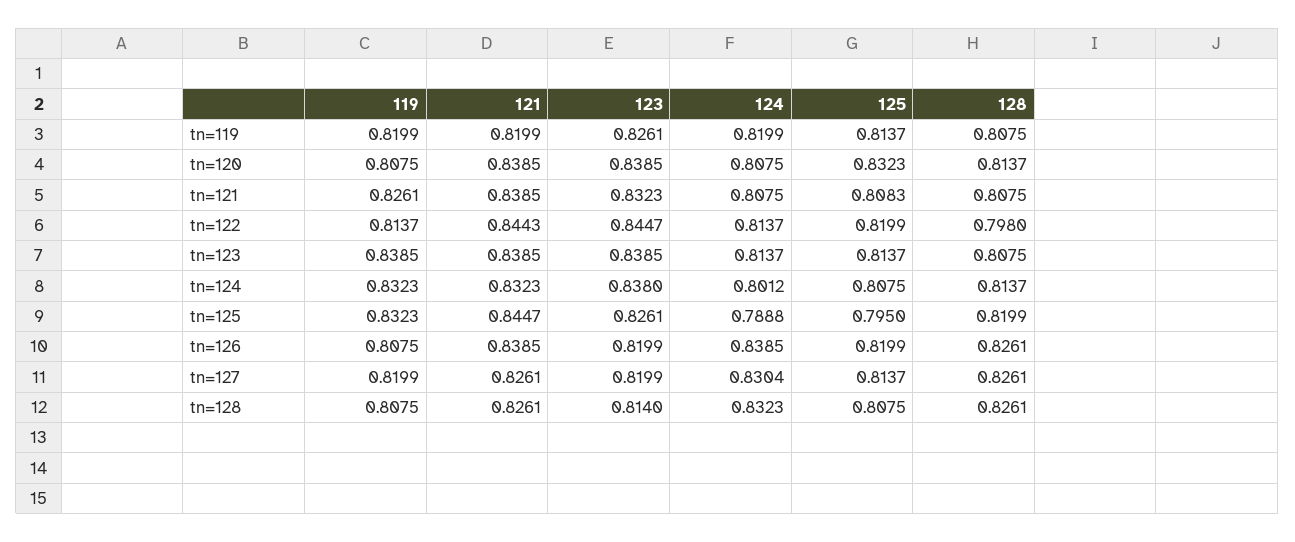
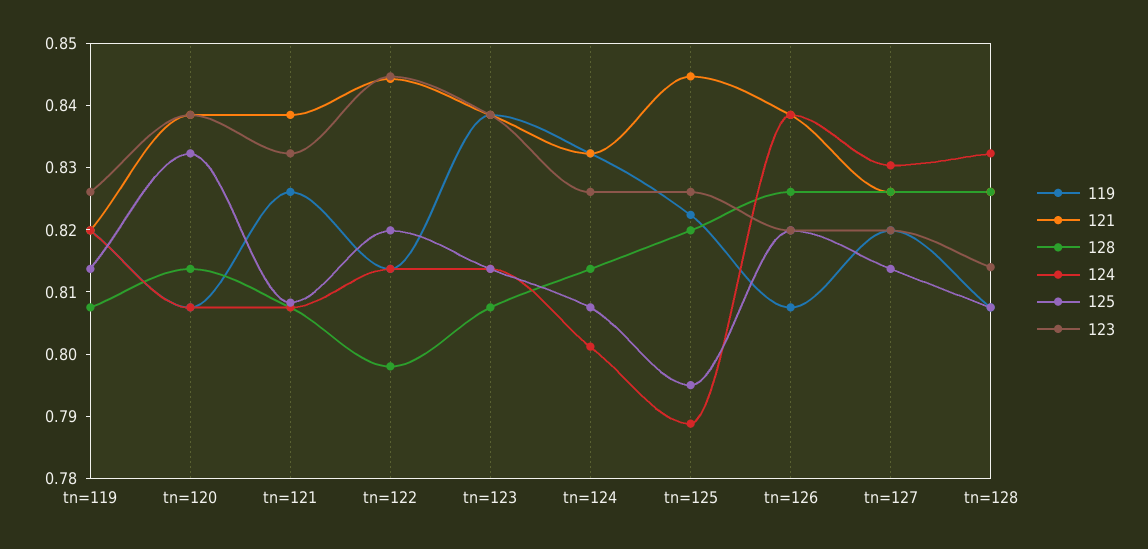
  {
    "119": {
      "tn=119": 0.8199,
      "tn=120": 0.8075,
      "tn=121": 0.8261,
      "tn=122": 0.8137,
      "tn=123": 0.8385,
      "tn=124": 0.8323,
-     "tn=125": 0.8323,
+     "tn=125": 0.822,
      "tn=126": 0.8075,
      "tn=127": 0.8199,
      "tn=128": 0.8075
    },
    "121": {
      "tn=119": 0.8199,
      "tn=120": 0.8385,
      "tn=121": 0.8385,
      "tn=122": 0.8443,
      "tn=123": 0.8385,
      "tn=124": 0.8323,
      "tn=125": 0.8447,
      "tn=126": 0.8385,
      "tn=127": 0.8261,
      "tn=128": 0.8261
    },
    "123": {
      "tn=119": 0.8261,
      "tn=120": 0.8385,
      "tn=121": 0.8323,
      "tn=122": 0.8447,
      "tn=123": 0.8385,
-     "tn=124": 0.838,
+     "tn=124": 0.826,
      "tn=125": 0.8261,
      "tn=126": 0.8199,
      "tn=127": 0.8199,
      "tn=128": 0.814
    },
    "124": {
      "tn=119": 0.8199,
      "tn=120": 0.8075,
      "tn=121": 0.8075,
      "tn=122": 0.8137,
      "tn=123": 0.8137,
      "tn=124": 0.8012,
      "tn=125": 0.7888,
      "tn=126": 0.8385,
      "tn=127": 0.8304,
      "tn=128": 0.8323
    },
    "125": {
      "tn=119": 0.8137,
      "tn=120": 0.8323,
      "tn=121": 0.8083,
      "tn=122": 0.8199,
      "tn=123": 0.8137,
      "tn=124": 0.8075,
      "tn=125": 0.795,
      "tn=126": 0.8199,
      "tn=127": 0.8137,
      "tn=128": 0.8075
    },
    "128": {
      "tn=119": 0.8075,
      "tn=120": 0.8137,
      "tn=121": 0.8075,
      "tn=122": 0.798,
      "tn=123": 0.8075,
      "tn=124": 0.8137,
      "tn=125": 0.8199,
      "tn=126": 0.8261,
      "tn=127": 0.8261,
      "tn=128": 0.8261
    }
  }

